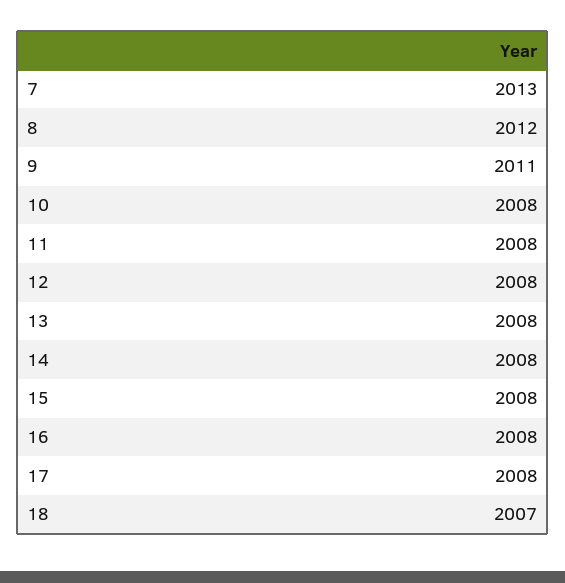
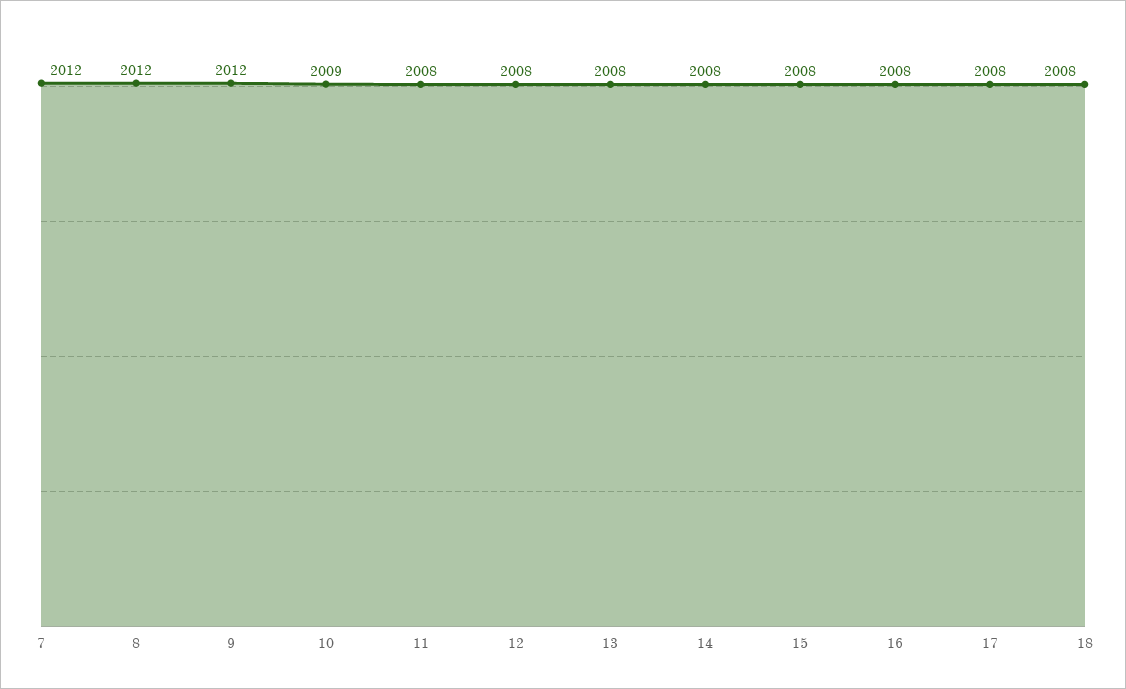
  {
-   "7": 2013,
+   "7": 2012,
    "8": 2012,
-   "9": 2011,
+   "9": 2012,
-   "10": 2008,
+   "10": 2009,
    "11": 2008,
    "12": 2008,
    "13": 2008,
    "14": 2008,
    "15": 2008,
    "16": 2008,
    "17": 2008,
-   "18": 2007
+   "18": 2008
  }

